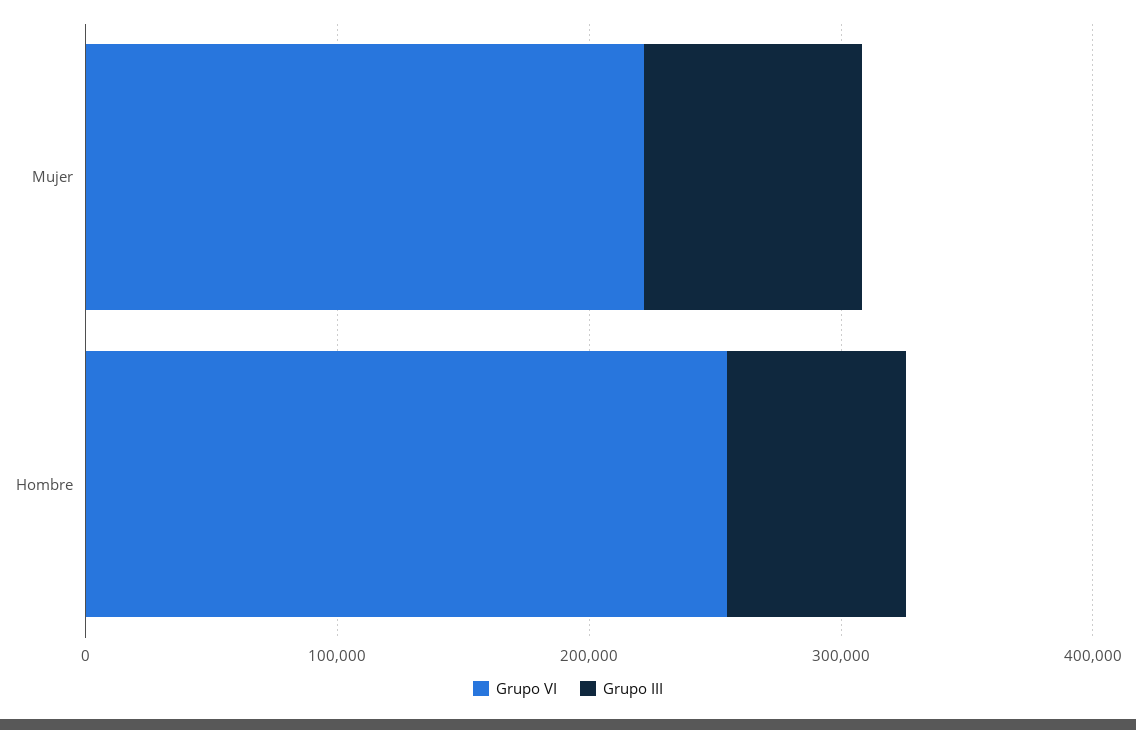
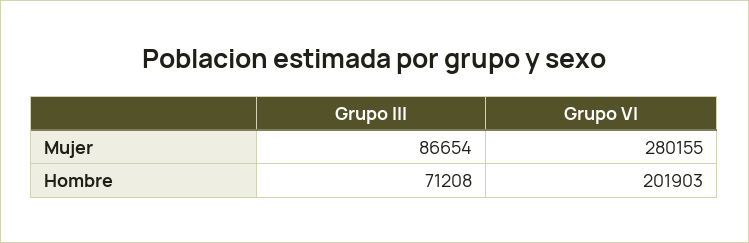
  {
    "Grupo VI": {
-     "Mujer": 220000,
+     "Mujer": 280155,
-     "Hombre": 260000
+     "Hombre": 201903
    },
    "Grupo III": {
      "Mujer": 86654,
      "Hombre": 71208
    }
  }

